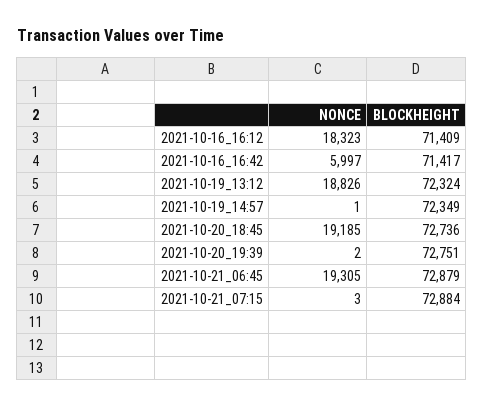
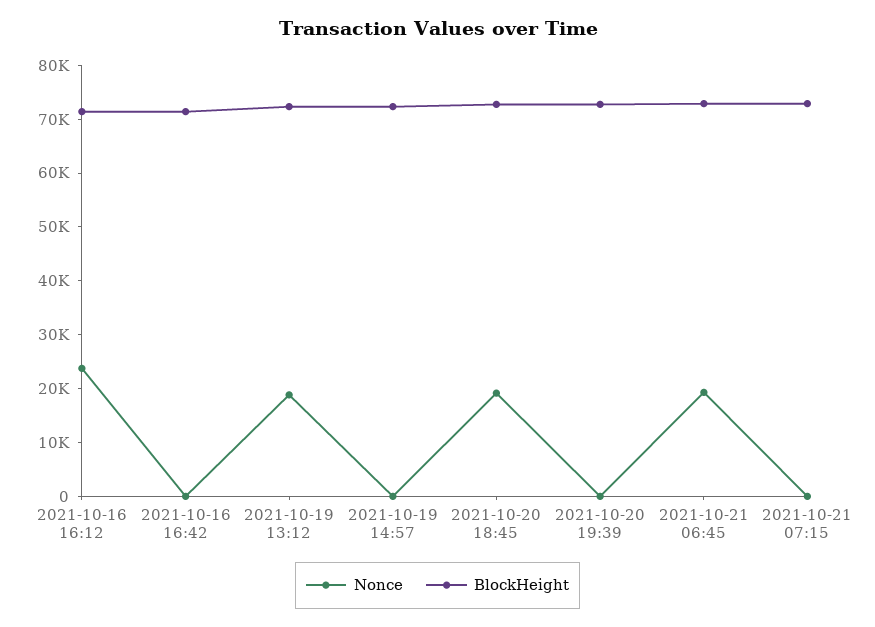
  {
    "NONCE": {
-     "2021-10-16_16:12": 18323,
+     "2021-10-16_16:12": 24000,
-     "2021-10-16_16:42": 5997,
+     "2021-10-16_16:42": 0,
      "2021-10-19_13:12": 18826,
      "2021-10-19_14:57": 1,
      "2021-10-20_18:45": 19185,
      "2021-10-20_19:39": 2,
      "2021-10-21_06:45": 19305,
      "2021-10-21_07:15": 3
    },
    "BLOCKHEIGHT": {
      "2021-10-16_16:12": 71409,
      "2021-10-16_16:42": 71417,
      "2021-10-19_13:12": 72324,
      "2021-10-19_14:57": 72349,
      "2021-10-20_18:45": 72736,
      "2021-10-20_19:39": 72751,
      "2021-10-21_06:45": 72879,
      "2021-10-21_07:15": 72884
    }
  }

